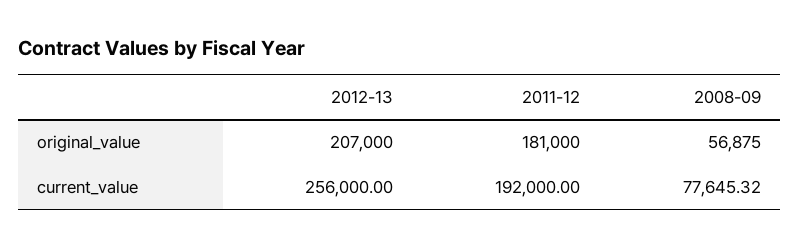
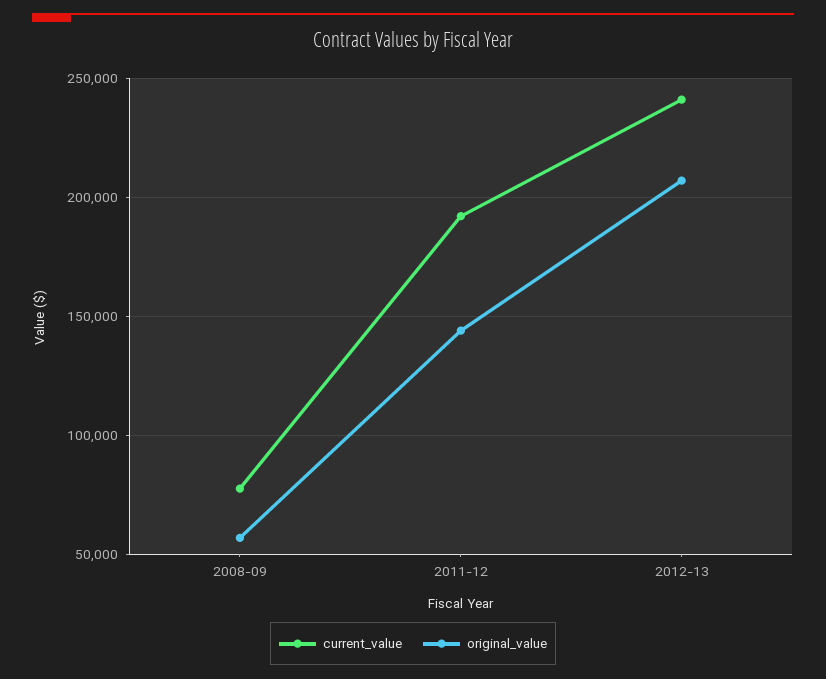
  {
    "original_value": {
      "2012-13": 207000,
-     "2011-12": 181000,
+     "2011-12": 145000,
      "2008-09": 56875
    },
    "current_value": {
-     "2012-13": 256000,
+     "2012-13": 240000,
      "2011-12": 192000,
      "2008-09": 77645.32
    }
  }

